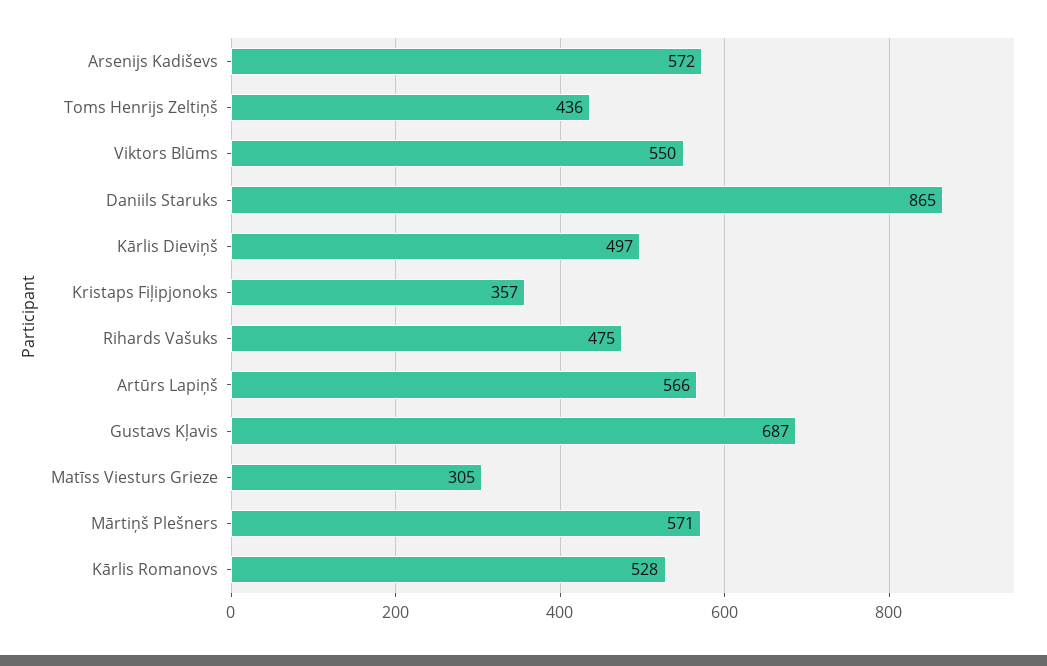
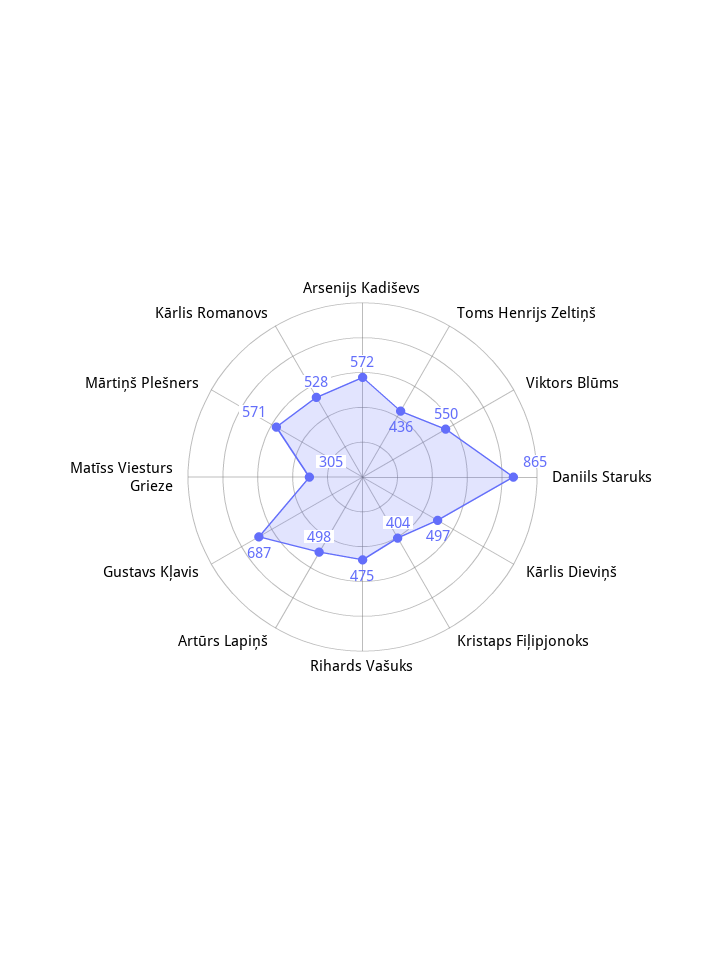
  {
    "Arsenijs Kadiševs": 572,
    "Toms Henrijs Zeltiņš": 436,
    "Viktors Blūms": 550,
    "Daniils Staruks": 865,
    "Kārlis Dieviņš": 497,
-   "Kristaps Fiļipjonoks": 357,
+   "Kristaps Fiļipjonoks": 404,
    "Rihards Vašuks": 475,
-   "Artūrs Lapiņš": 566,
+   "Artūrs Lapiņš": 498,
    "Gustavs Kļavis": 687,
    "Matīss Viesturs Grieze": 305,
    "Mārtiņš Plešners": 571,
    "Kārlis Romanovs": 528
  }

